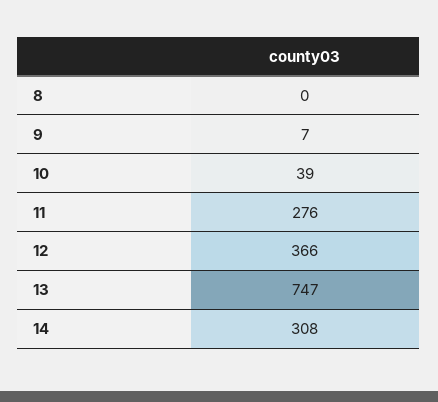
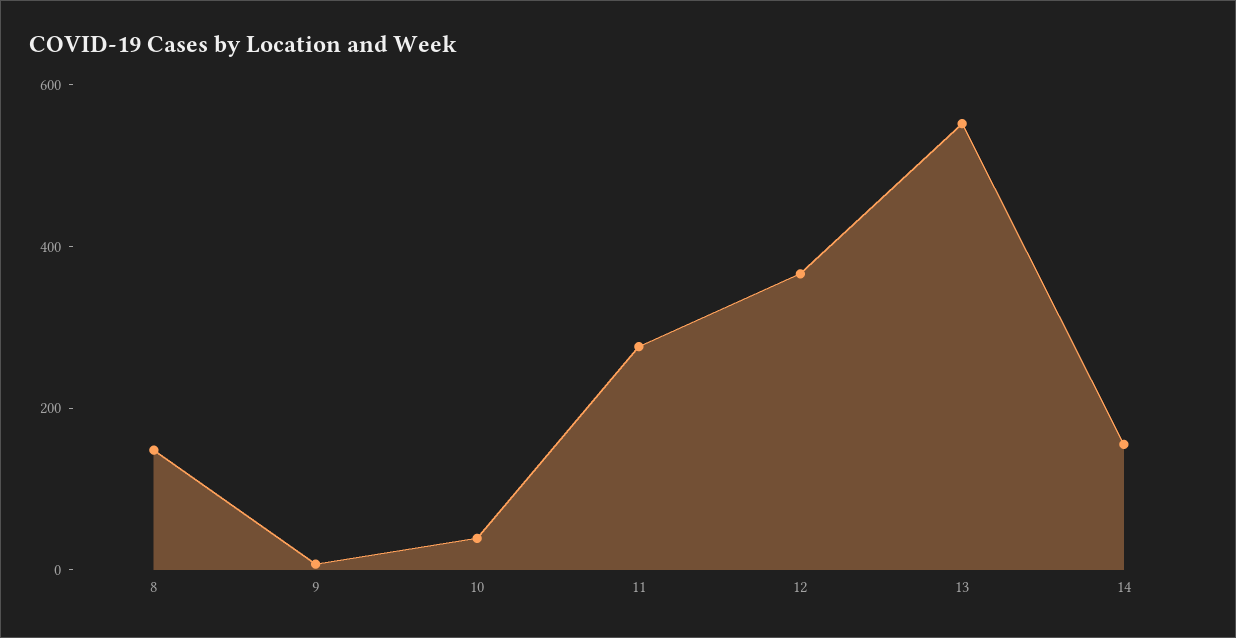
  {
-   "8": 0,
+   "8": 150,
    "9": 7,
    "10": 39,
    "11": 276,
    "12": 366,
-   "13": 747,
+   "13": 550,
-   "14": 308
+   "14": 150
  }

